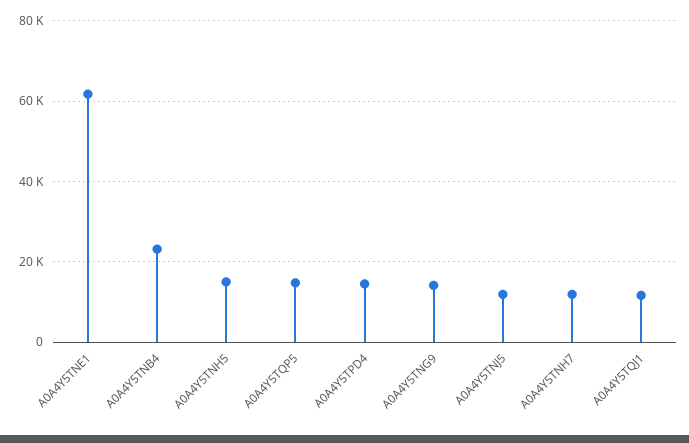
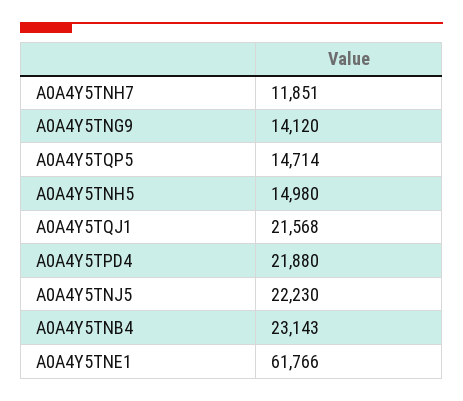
  {
    "A0A4Y5TNE1": 61766,
    "A0A4Y5TNB4": 23143,
    "A0A4Y5TNH5": 14980,
    "A0A4Y5TQP5": 14714,
-   "A0A4Y5TPD4": 14000,
+   "A0A4Y5TPD4": 21880,
    "A0A4Y5TNG9": 14120,
-   "A0A4Y5TNJ5": 12000,
+   "A0A4Y5TNJ5": 22230,
    "A0A4Y5TNH7": 11851,
-   "A0A4Y5TQJ1": 12000
+   "A0A4Y5TQJ1": 21568
  }

